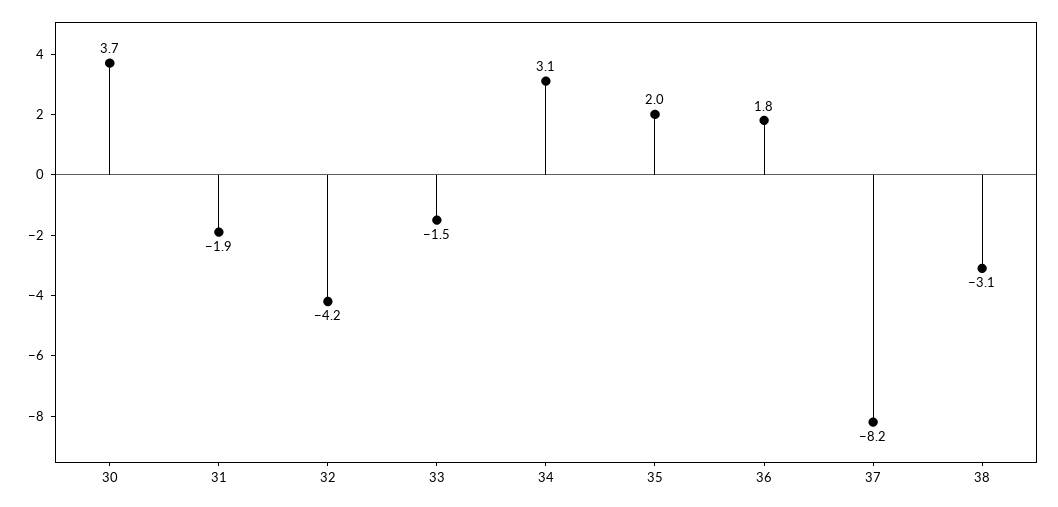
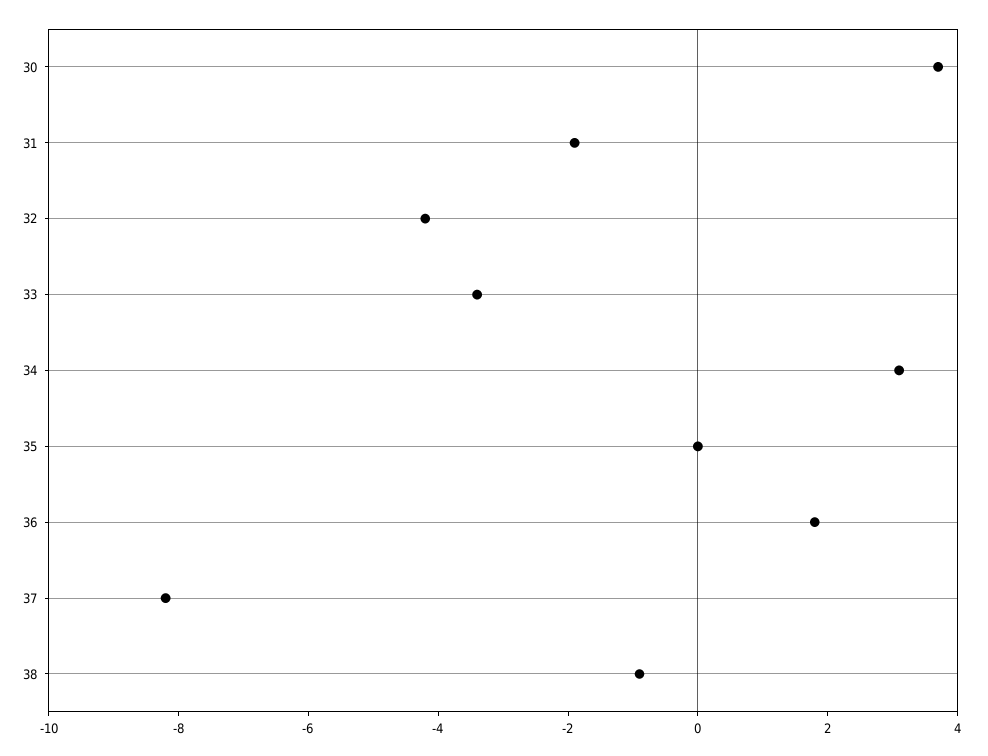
  {
    "30": 3.7,
    "31": -1.9,
    "32": -4.2,
-   "33": -1.5,
+   "33": -3.5,
    "34": 3.1,
-   "35": 2,
+   "35": 0,
    "36": 1.8,
    "37": -8.2,
-   "38": -3.1
+   "38": -1
  }

